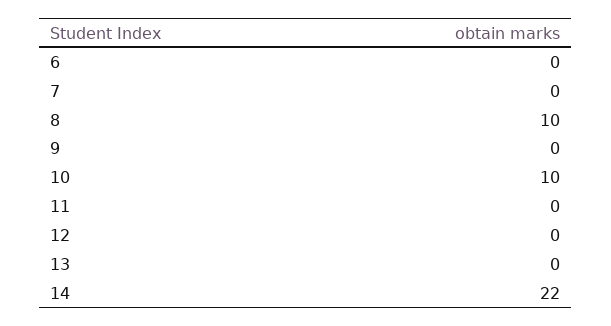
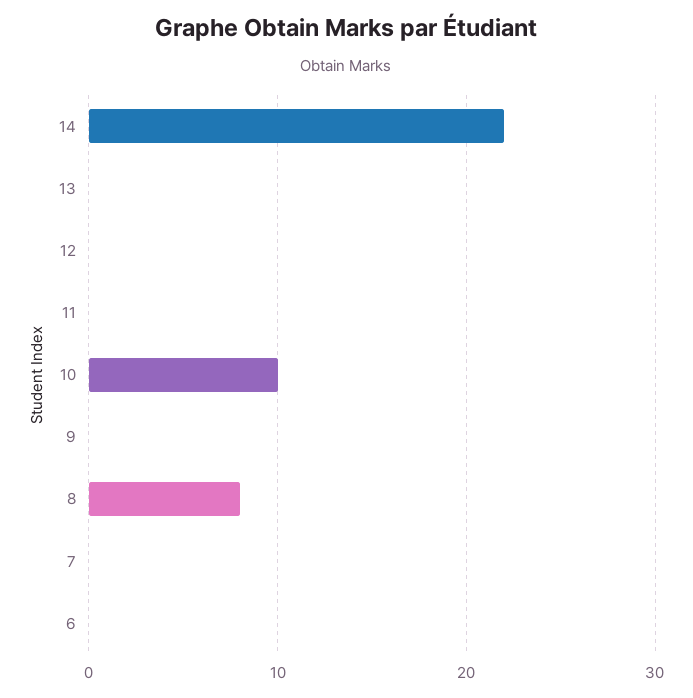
  {
    "6": 0,
    "7": 0,
-   "8": 10,
+   "8": 8,
    "9": 0,
    "10": 10,
    "11": 0,
    "12": 0,
    "13": 0,
    "14": 22
  }

